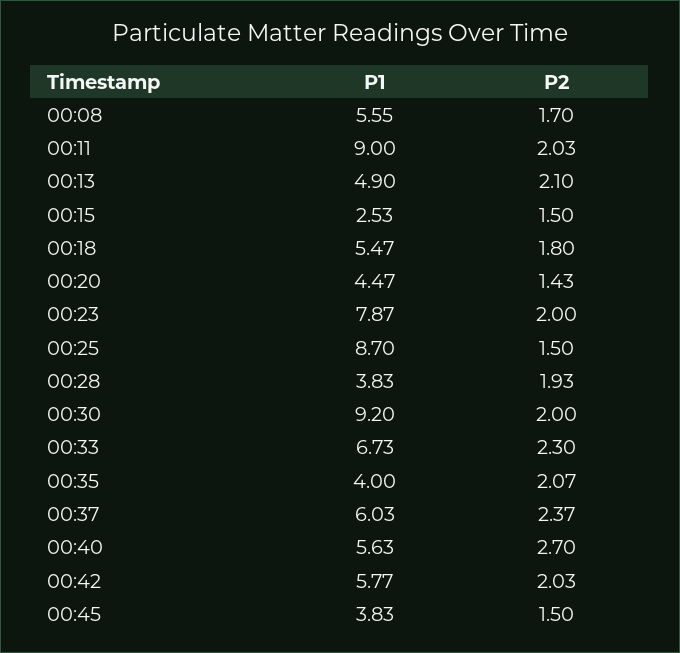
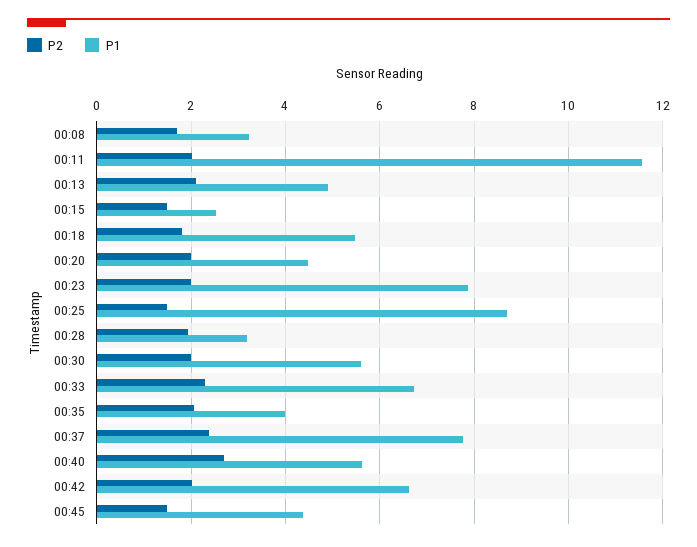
  {
    "P1": {
-     "00:08": 5.55,
+     "00:08": 3.2,
-     "00:11": 9,
+     "00:11": 11.6,
      "00:13": 4.9,
      "00:15": 2.53,
      "00:18": 5.47,
      "00:20": 4.47,
      "00:23": 7.87,
      "00:25": 8.7,
-     "00:28": 3.83,
+     "00:28": 3.2,
-     "00:30": 9.2,
+     "00:30": 5.6,
      "00:33": 6.73,
      "00:35": 4,
-     "00:37": 6.03,
+     "00:37": 7.8,
      "00:40": 5.63,
-     "00:42": 5.77,
+     "00:42": 6.6,
-     "00:45": 3.83
+     "00:45": 4.4
    },
    "P2": {
      "00:08": 1.7,
      "00:11": 2.03,
      "00:13": 2.1,
      "00:15": 1.5,
      "00:18": 1.8,
-     "00:20": 1.43,
+     "00:20": 2,
      "00:23": 2,
      "00:25": 1.5,
      "00:28": 1.93,
      "00:30": 2,
      "00:33": 2.3,
      "00:35": 2.07,
      "00:37": 2.37,
      "00:40": 2.7,
      "00:42": 2.03,
      "00:45": 1.5
    }
  }

